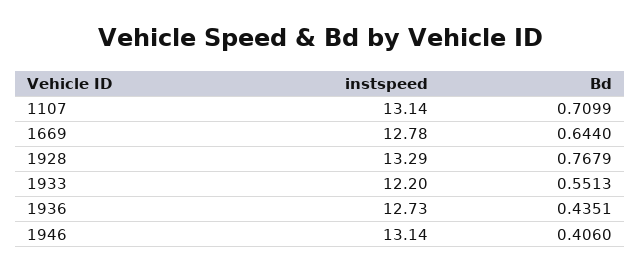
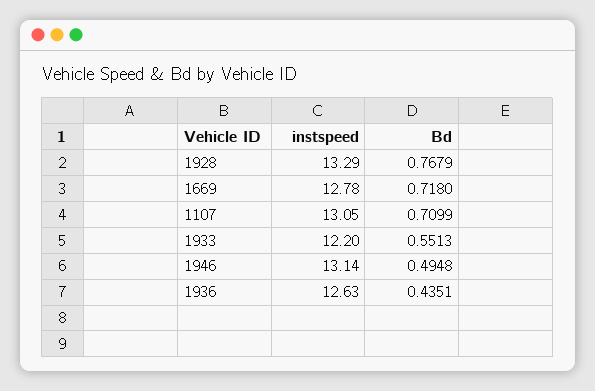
  {
    "instspeed": {
-     "1107": 13.14,
+     "1107": 13.05,
      "1669": 12.78,
      "1928": 13.29,
      "1933": 12.2,
-     "1936": 12.73,
+     "1936": 12.63,
      "1946": 13.14
    },
    "Bd": {
      "1107": 0.7099,
-     "1669": 0.644,
+     "1669": 0.718,
      "1928": 0.7679,
      "1933": 0.5513,
      "1936": 0.4351,
-     "1946": 0.406
+     "1946": 0.4948
    }
  }

